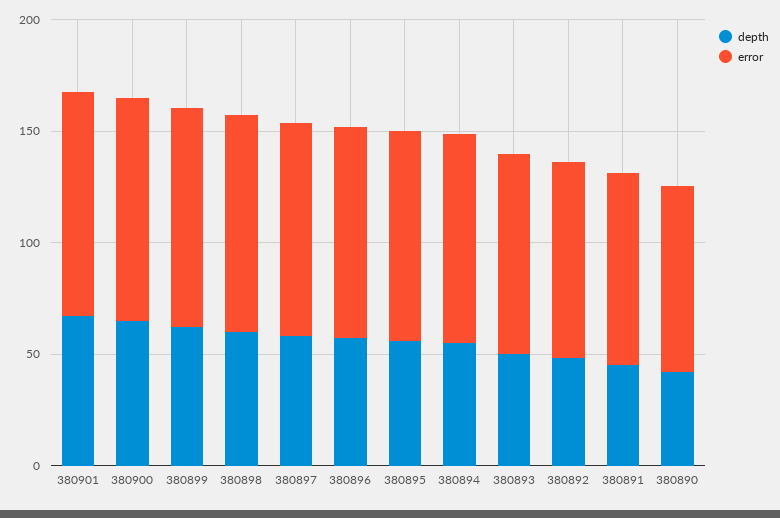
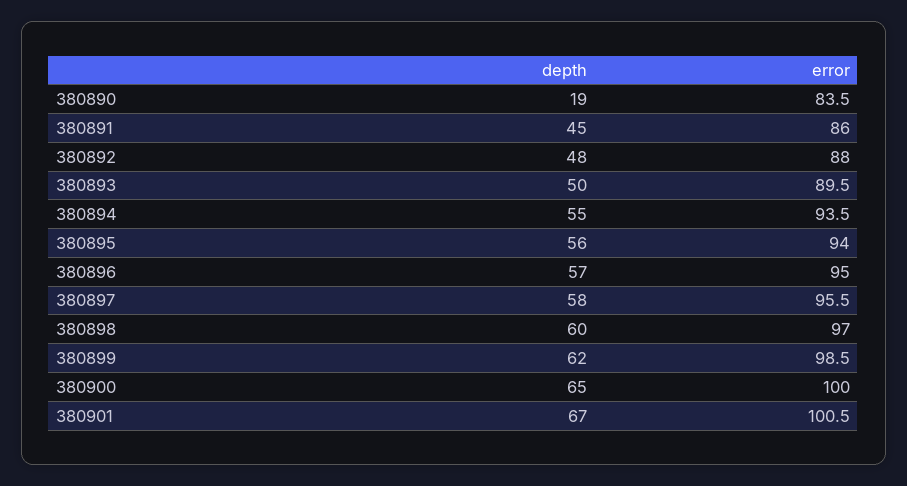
  {
    "depth": {
      "380901": 67,
      "380900": 65,
      "380899": 62,
      "380898": 60,
      "380897": 58,
      "380896": 57,
      "380895": 56,
      "380894": 55,
      "380893": 50,
      "380892": 48,
      "380891": 45,
-     "380890": 40
+     "380890": 19
    },
    "error": {
      "380901": 100.5,
      "380900": 100,
      "380899": 98.5,
      "380898": 97,
      "380897": 95.5,
      "380896": 95,
      "380895": 94,
      "380894": 93.5,
      "380893": 89.5,
      "380892": 88,
      "380891": 86,
      "380890": 83.5
    }
  }

